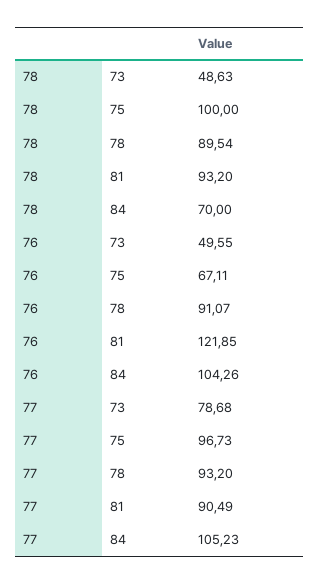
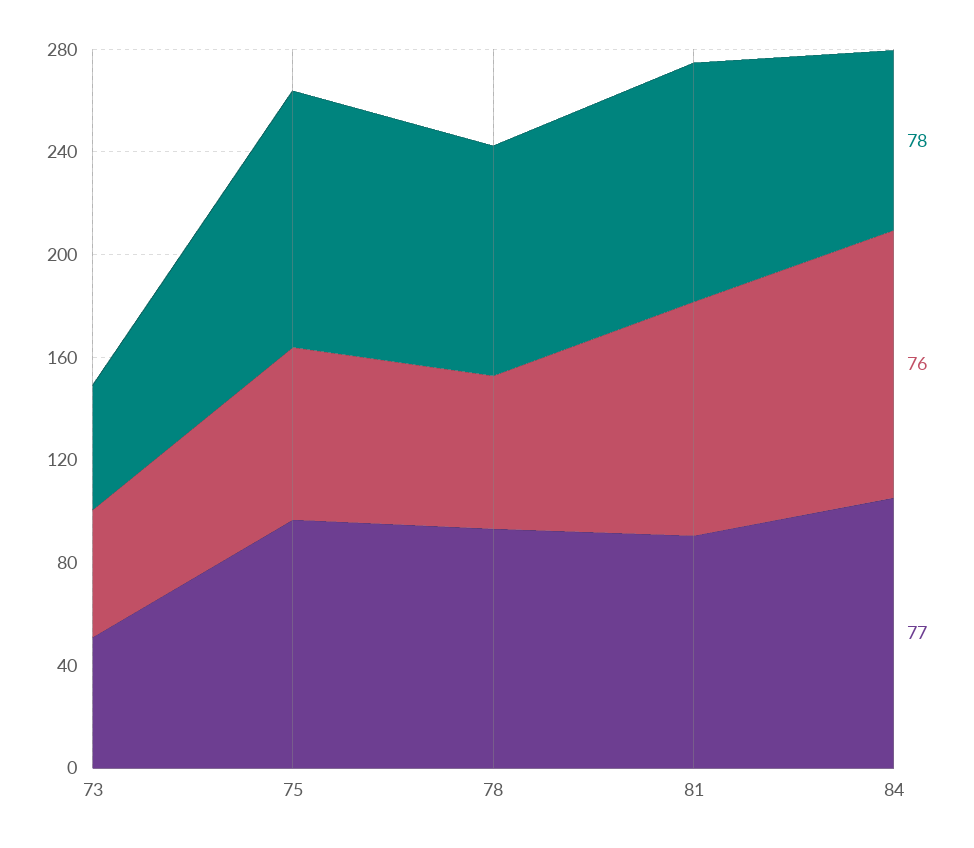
  {
    "78": {
      "73": 48.63,
      "75": 100,
      "78": 89.54,
      "81": 93.2,
      "84": 70
    },
    "76": {
      "73": 49.55,
      "75": 67.11,
-     "78": 91.07,
+     "78": 60,
-     "81": 121.85,
+     "81": 90,
      "84": 104.26
    },
    "77": {
-     "73": 78.68,
+     "73": 50,
      "75": 96.73,
      "78": 93.2,
      "81": 90.49,
      "84": 105.23
    }
  }

